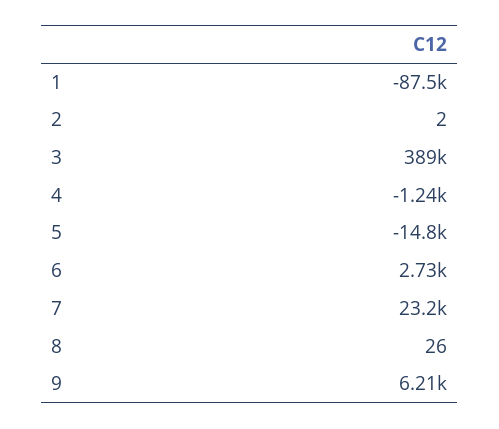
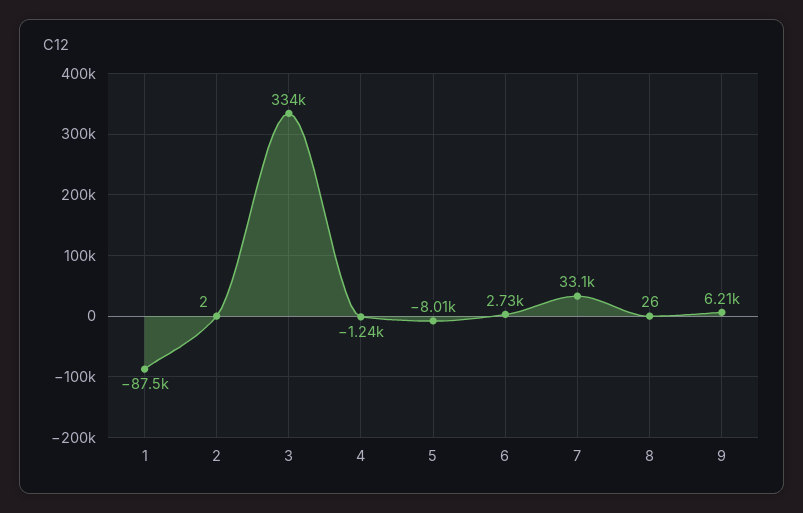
  {
    "1": -87500,
    "2": 2,
-   "3": 389000,
+   "3": 334000,
    "4": -1240,
-   "5": -14800,
+   "5": -8010,
    "6": 2730,
-   "7": 23200,
+   "7": 33100,
    "8": 26,
    "9": 6210
  }

